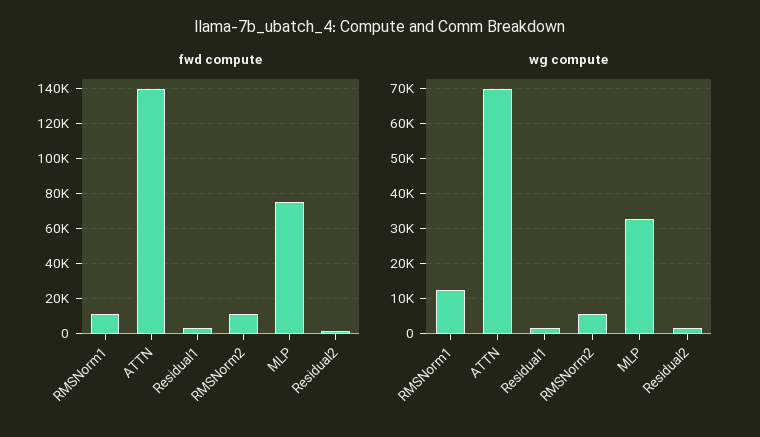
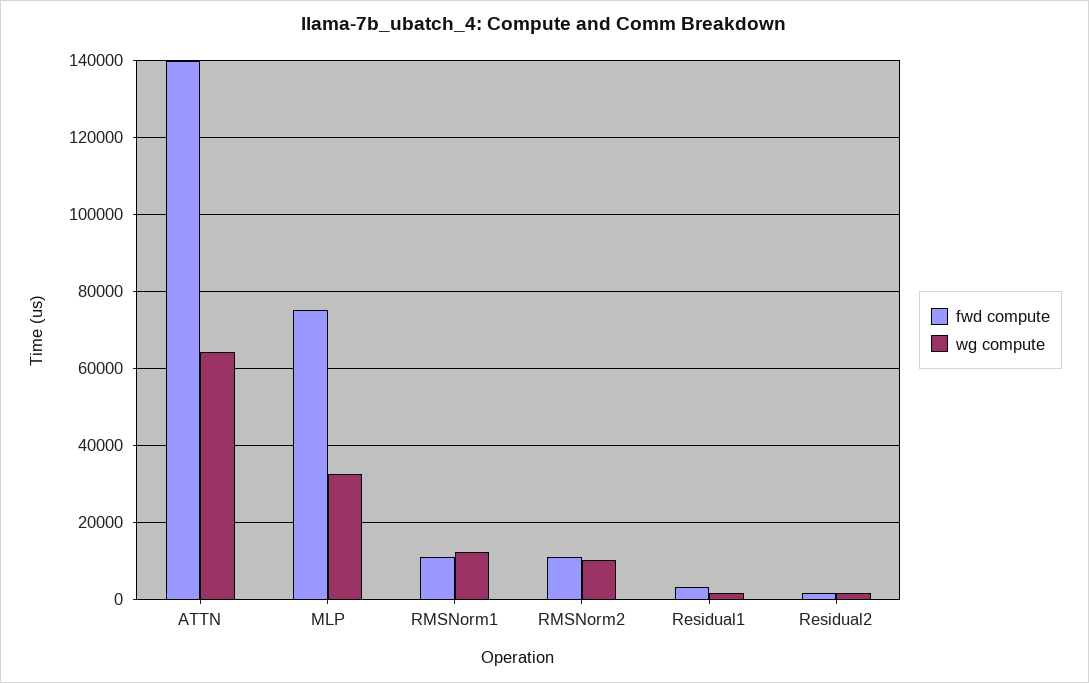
  {
    "fwd compute": {
      "RMSNorm1": 12000,
      "ATTN": 140000,
      "Residual1": 4000,
      "RMSNorm2": 12000,
      "MLP": 76000,
      "Residual2": 2000
    },
    "wg compute": {
      "RMSNorm1": 12000,
-     "ATTN": 70000,
+     "ATTN": 64000,
      "Residual1": 2000,
-     "RMSNorm2": 6000,
+     "RMSNorm2": 10000,
      "MLP": 32000,
      "Residual2": 2000
    }
  }

